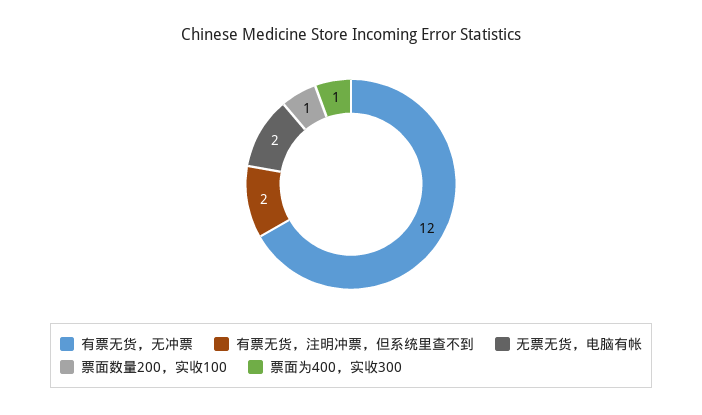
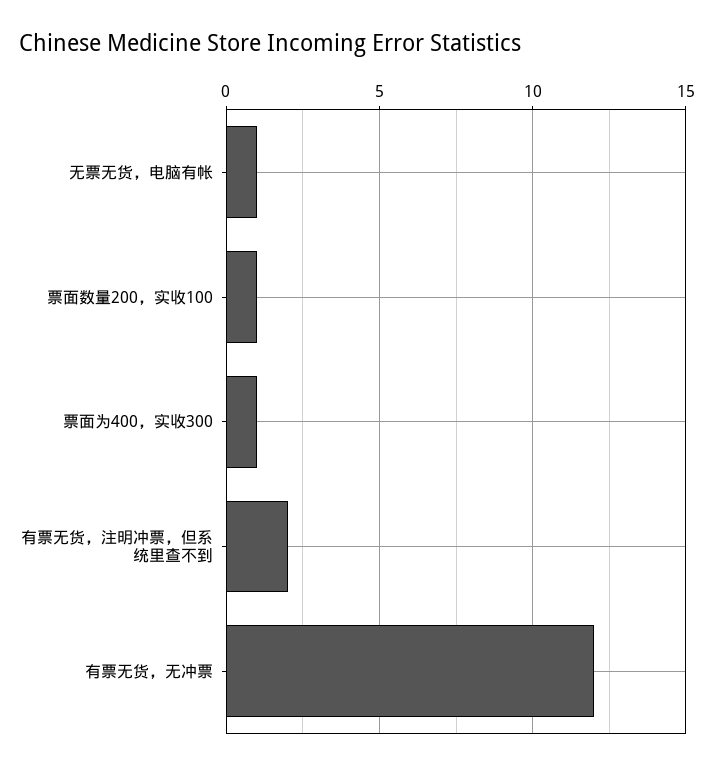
  {
    "有票无货，无冲票": 12,
    "有票无货，注明冲票，但系统里查不到": 2,
-   "无票无货，电脑有帐": 2,
+   "无票无货，电脑有帐": 1,
    "票面数量200，实收100": 1,
    "票面为400，实收300": 1
  }

